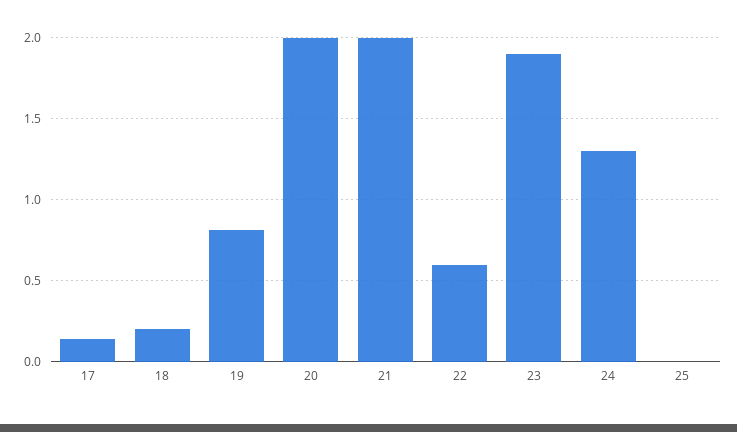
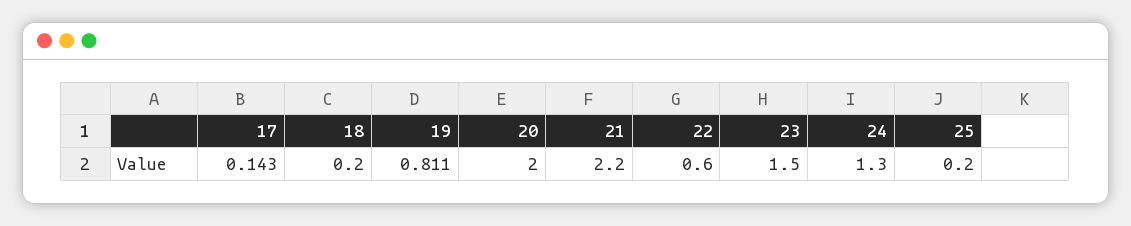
  {
    "17": 0.143,
    "18": 0.2,
    "19": 0.811,
    "20": 2,
-   "21": 2,
+   "21": 2.2,
    "22": 0.6,
-   "23": 1.9,
+   "23": 1.5,
    "24": 1.3,
-   "25": 0
+   "25": 0.2
  }

